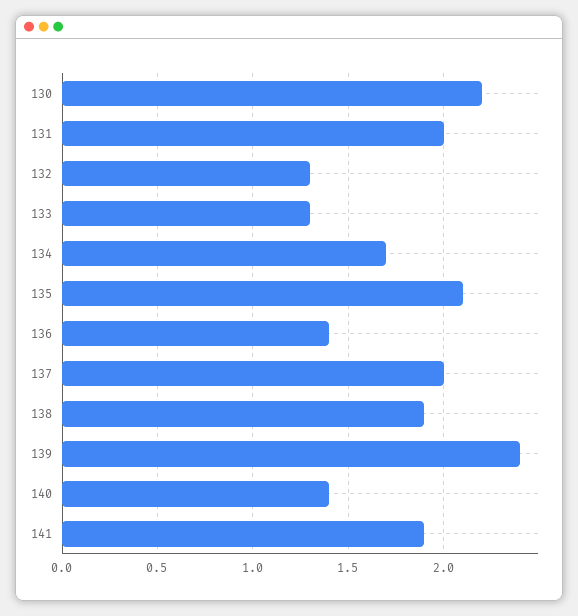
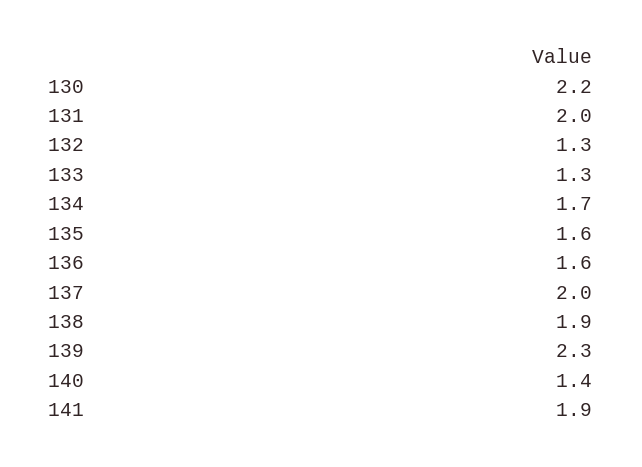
  {
    "130": 2.2,
    "131": 2,
    "132": 1.3,
    "133": 1.3,
    "134": 1.7,
-   "135": 2.1,
+   "135": 1.6,
-   "136": 1.4,
+   "136": 1.6,
    "137": 2,
    "138": 1.9,
-   "139": 2.4,
+   "139": 2.3,
    "140": 1.4,
    "141": 1.9
  }

